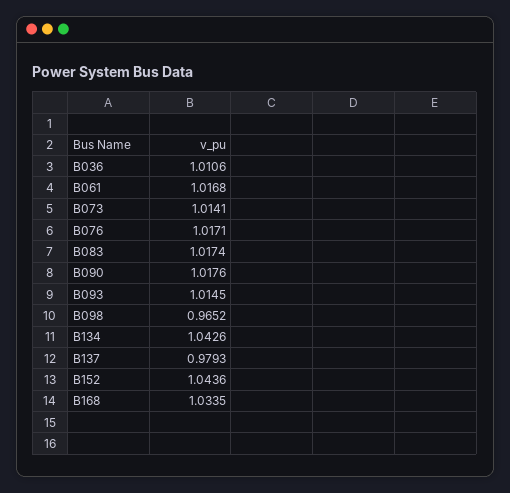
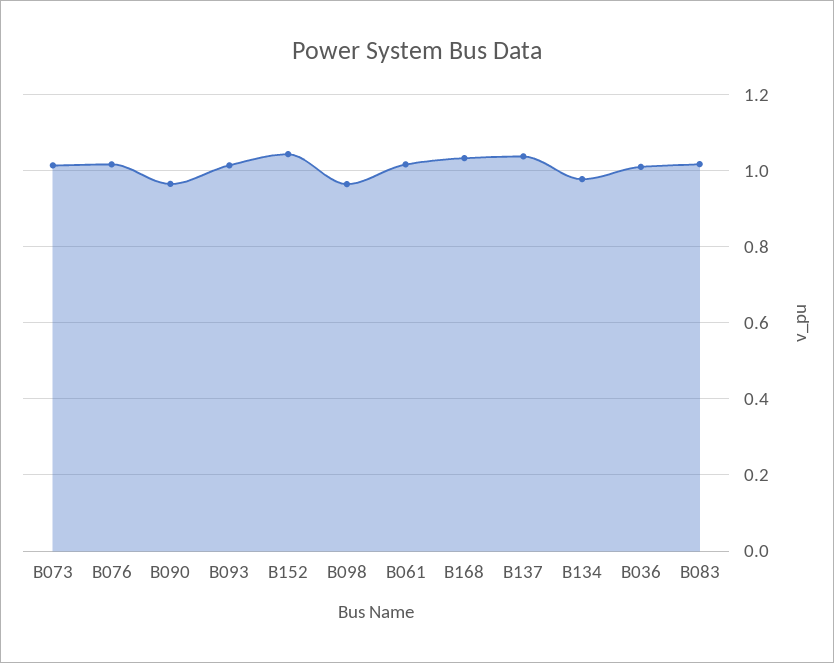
  {
    "B036": 1.0106,
    "B061": 1.0168,
    "B073": 1.0141,
    "B076": 1.0171,
    "B083": 1.0174,
-   "B090": 1.0176,
+   "B090": 0.96,
    "B093": 1.0145,
    "B098": 0.9652,
-   "B134": 1.0426,
+   "B134": 0.98,
-   "B137": 0.9793,
+   "B137": 1.04,
    "B152": 1.0436,
    "B168": 1.0335
  }

